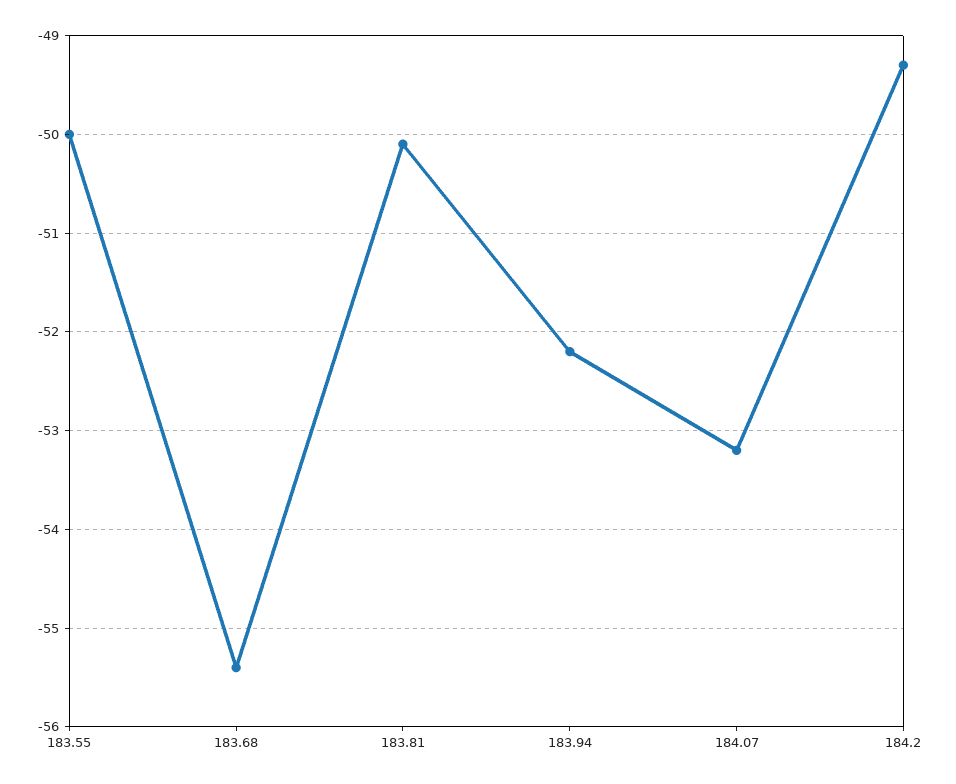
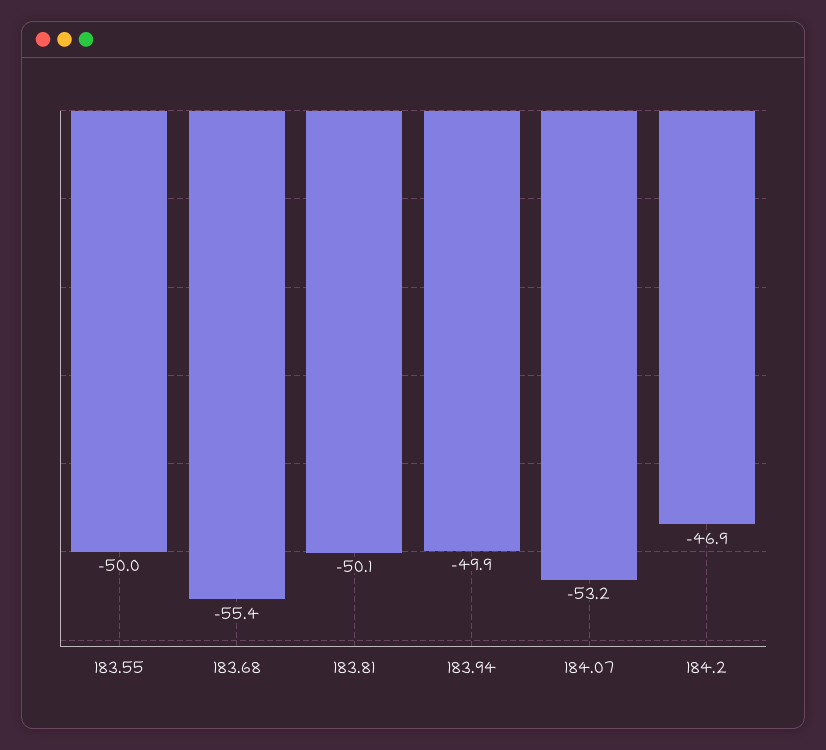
  {
    "183.55": -50,
    "183.68": -55.4,
    "183.81": -50.1,
-   "183.94": -52.2,
+   "183.94": -49.9,
    "184.07": -53.2,
-   "184.2": -49.3
+   "184.2": -46.9
  }

